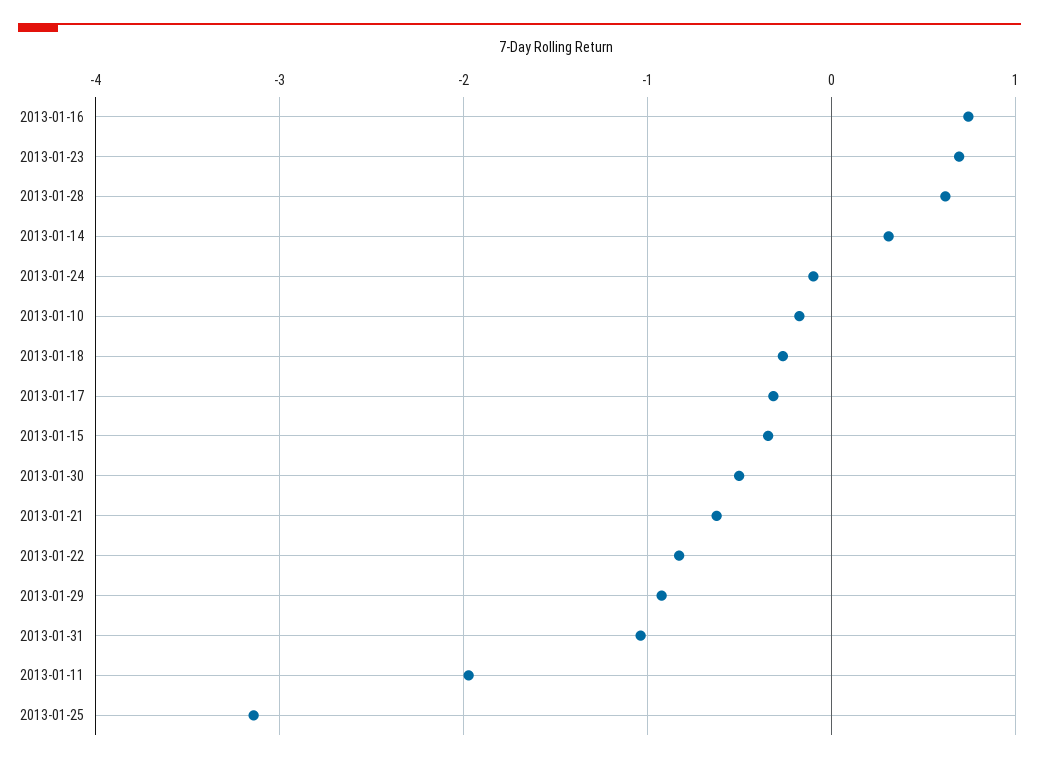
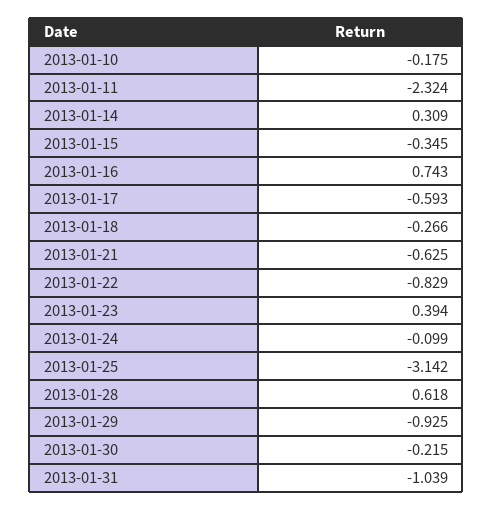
  {
    "2013-01-16": 0.743,
-   "2013-01-23": 0.7,
+   "2013-01-23": 0.394,
    "2013-01-28": 0.618,
    "2013-01-14": 0.309,
    "2013-01-24": -0.099,
    "2013-01-10": -0.175,
    "2013-01-18": -0.266,
-   "2013-01-17": -0.3,
+   "2013-01-17": -0.593,
    "2013-01-15": -0.345,
-   "2013-01-30": -0.5,
+   "2013-01-30": -0.215,
    "2013-01-21": -0.625,
    "2013-01-22": -0.829,
    "2013-01-29": -0.925,
    "2013-01-31": -1.039,
-   "2013-01-11": -2,
+   "2013-01-11": -2.324,
    "2013-01-25": -3.142
  }

